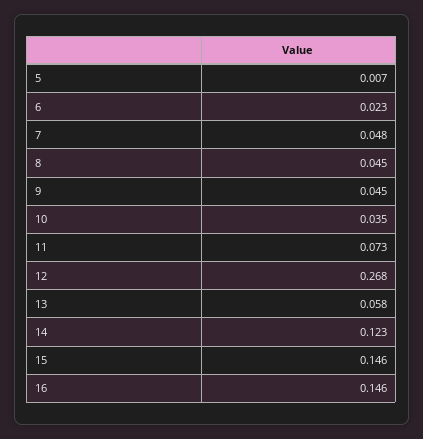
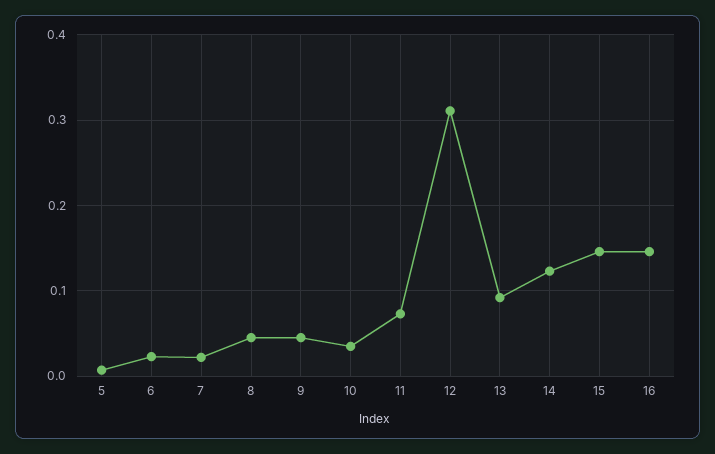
  {
    "5": 0.007,
    "6": 0.023,
-   "7": 0.048,
+   "7": 0.02,
    "8": 0.045,
    "9": 0.045,
    "10": 0.035,
    "11": 0.073,
-   "12": 0.268,
+   "12": 0.31,
-   "13": 0.058,
+   "13": 0.09,
    "14": 0.123,
    "15": 0.146,
    "16": 0.146
  }

